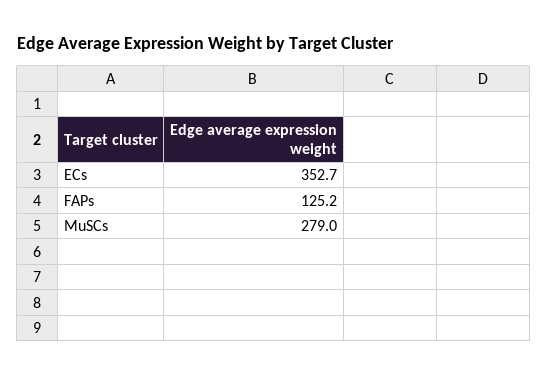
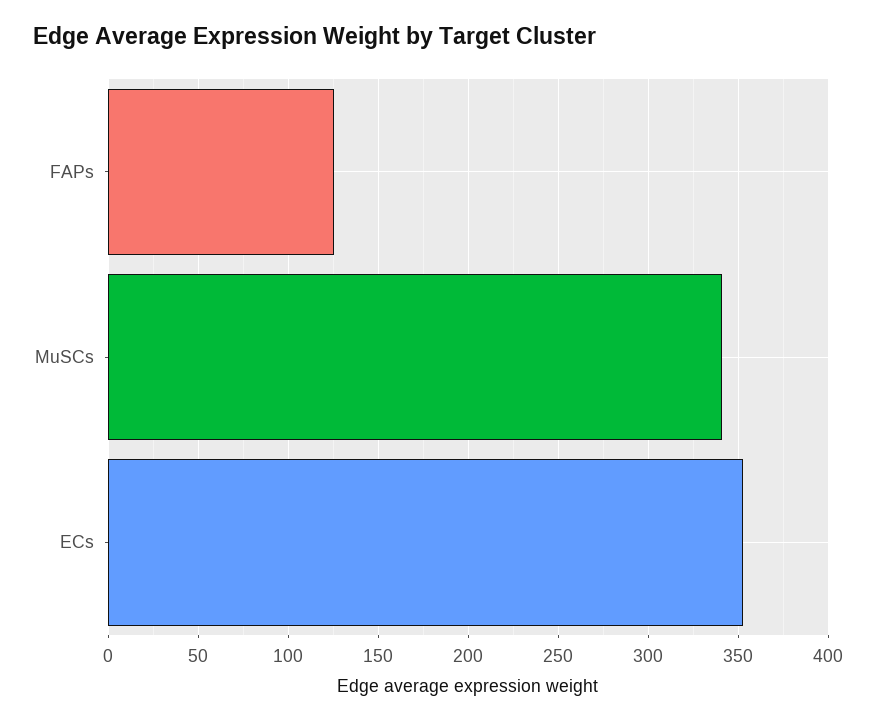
  {
    "ECs": 352.7,
    "FAPs": 125.2,
-   "MuSCs": 279
+   "MuSCs": 340
  }

